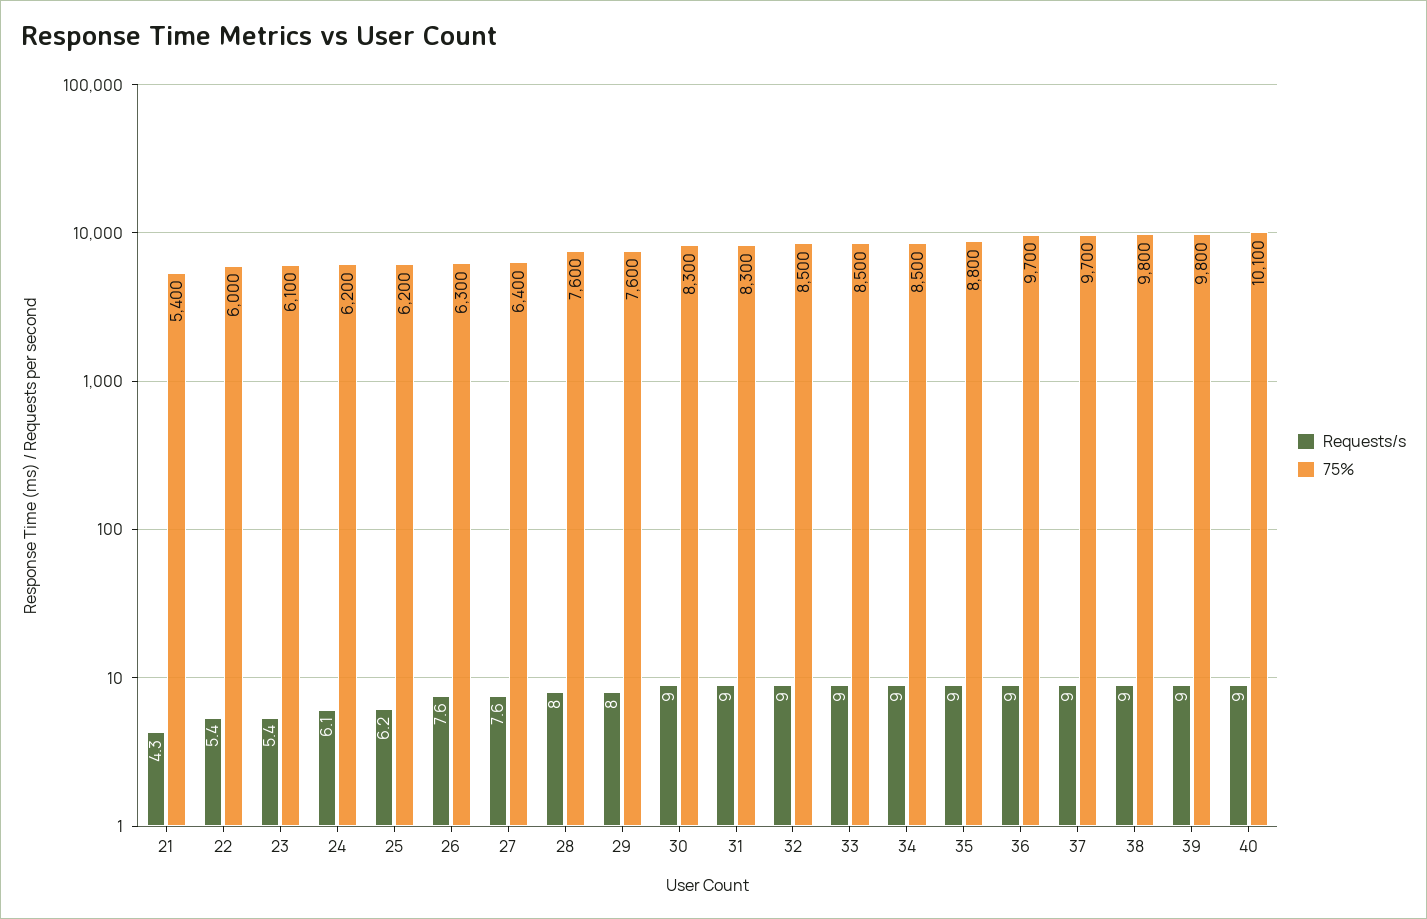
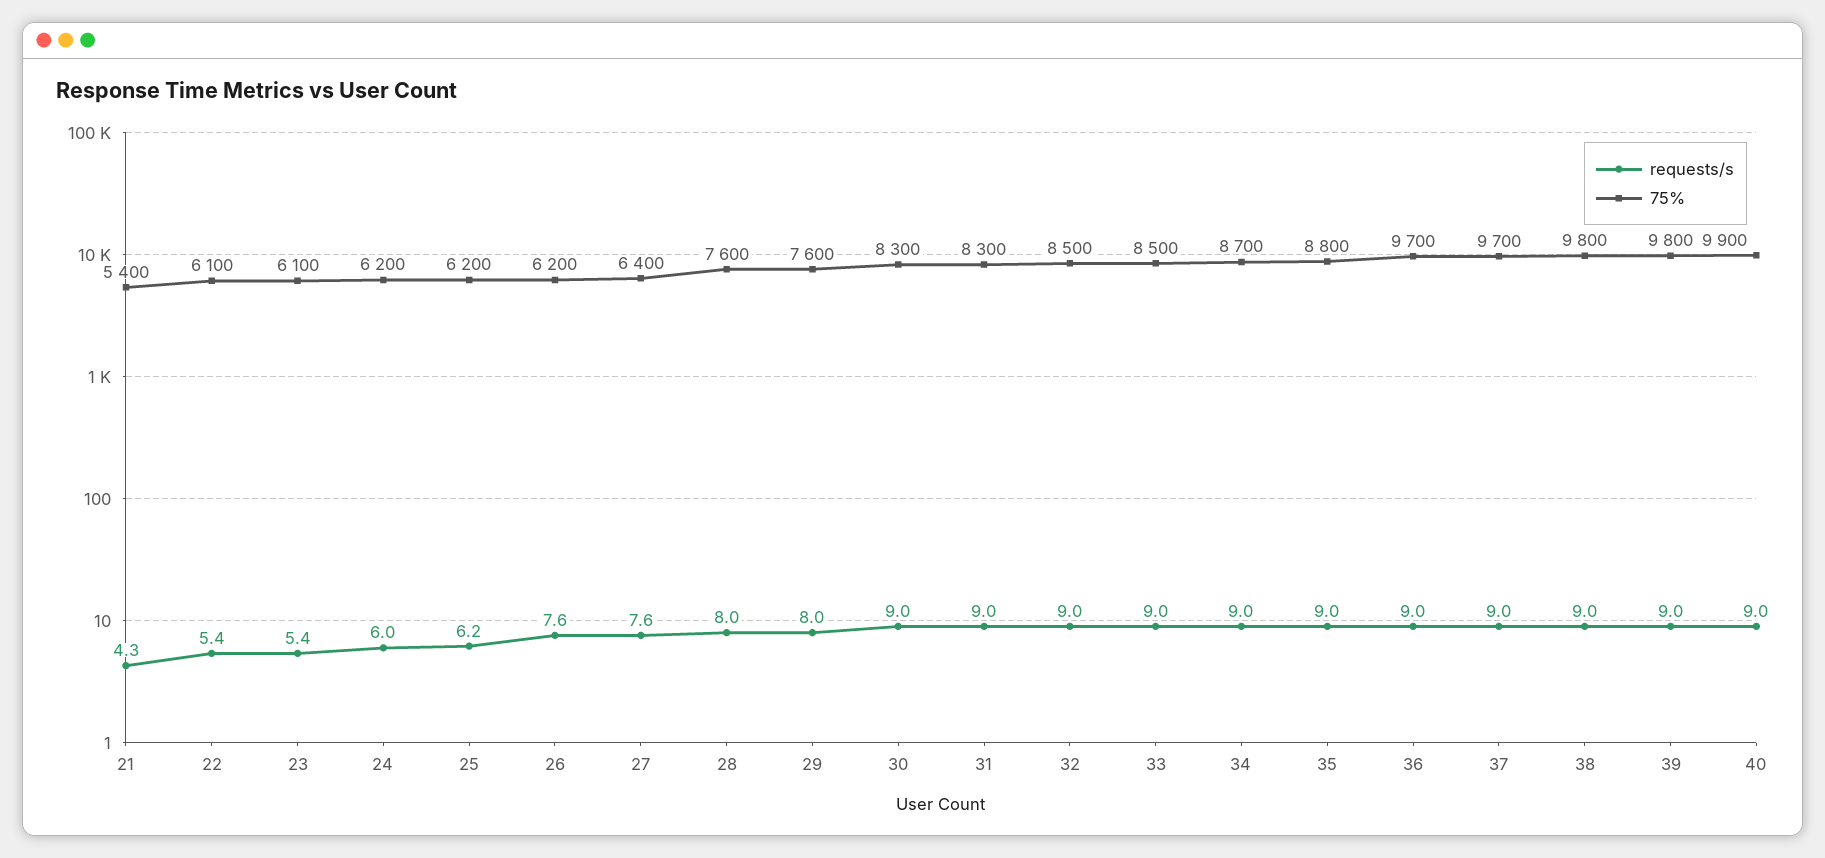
  {
    "Requests/s": {
      "21": 4.3,
      "22": 5.4,
      "23": 5.4,
-     "24": 6.1,
+     "24": 6,
      "25": 6.2,
      "26": 7.6,
      "27": 7.6,
      "28": 8,
      "29": 8,
      "30": 9,
      "31": 9,
      "32": 9,
      "33": 9,
      "34": 9,
      "35": 9,
      "36": 9,
      "37": 9,
      "38": 9,
      "39": 9,
      "40": 9
    },
    "75%": {
      "21": 5400,
-     "22": 6000,
+     "22": 6100,
      "23": 6100,
      "24": 6200,
      "25": 6200,
-     "26": 6300,
+     "26": 6200,
      "27": 6400,
      "28": 7600,
      "29": 7600,
      "30": 8300,
      "31": 8300,
      "32": 8500,
      "33": 8500,
-     "34": 8500,
+     "34": 8700,
      "35": 8800,
      "36": 9700,
      "37": 9700,
      "38": 9800,
      "39": 9800,
-     "40": 10100
+     "40": 9900
    }
  }

